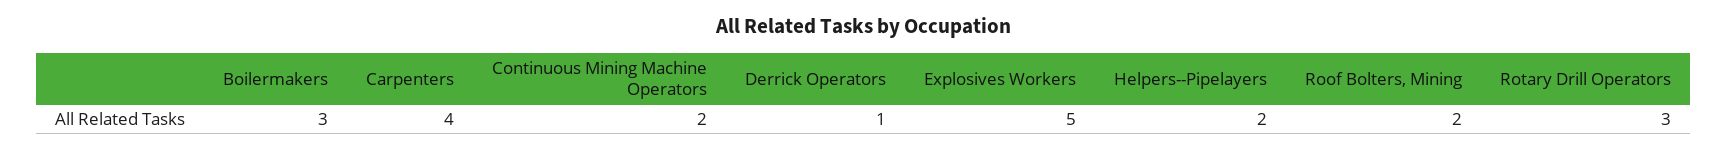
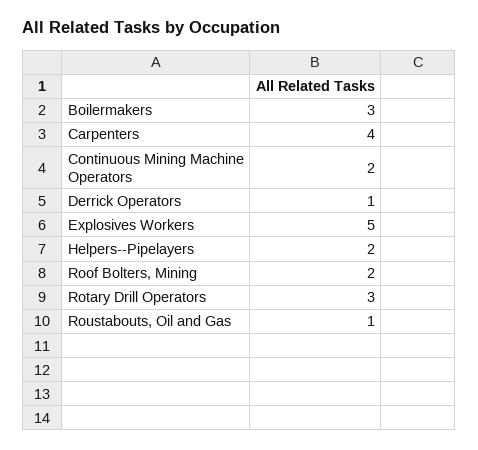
  {
    "Boilermakers": 3,
    "Carpenters": 4,
    "Continuous Mining Machine Operators": 2,
    "Derrick Operators": 1,
    "Explosives Workers": 5,
    "Helpers--Pipelayers": 2,
    "Roof Bolters, Mining": 2,
-   "Rotary Drill Operators": 3
+   "Rotary Drill Operators": 3,
+   "Roustabouts, Oil and Gas": 1
  }

